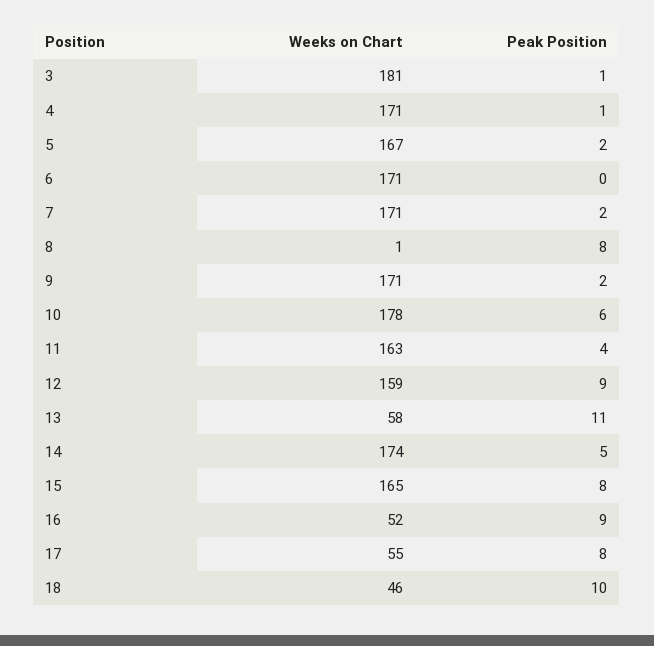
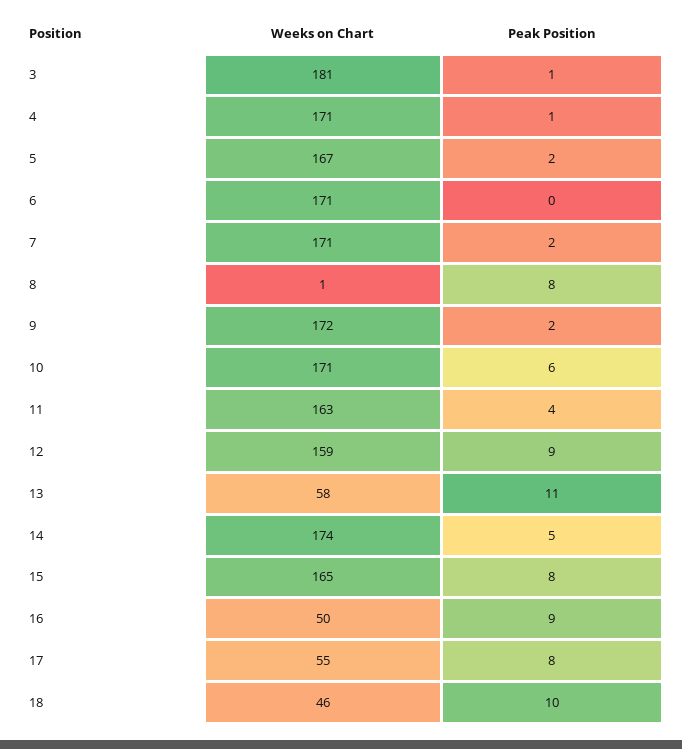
  {
    "Weeks on Chart": {
      "3": 181,
      "4": 171,
      "5": 167,
      "6": 171,
      "7": 171,
      "8": 1,
-     "9": 171,
+     "9": 172,
-     "10": 178,
+     "10": 171,
      "11": 163,
      "12": 159,
      "13": 58,
      "14": 174,
      "15": 165,
-     "16": 52,
+     "16": 50,
      "17": 55,
      "18": 46
    },
    "Peak Position": {
      "3": 1,
      "4": 1,
      "5": 2,
      "6": 0,
      "7": 2,
      "8": 8,
      "9": 2,
      "10": 6,
      "11": 4,
      "12": 9,
      "13": 11,
      "14": 5,
      "15": 8,
      "16": 9,
      "17": 8,
      "18": 10
    }
  }

